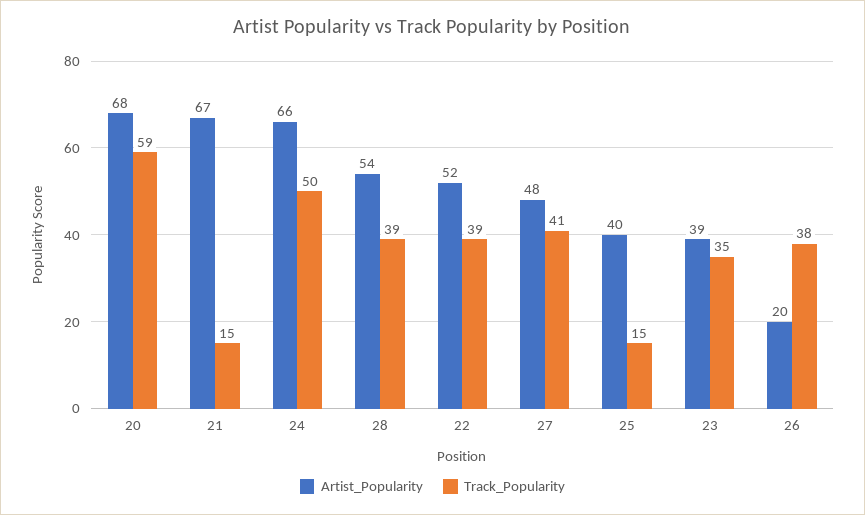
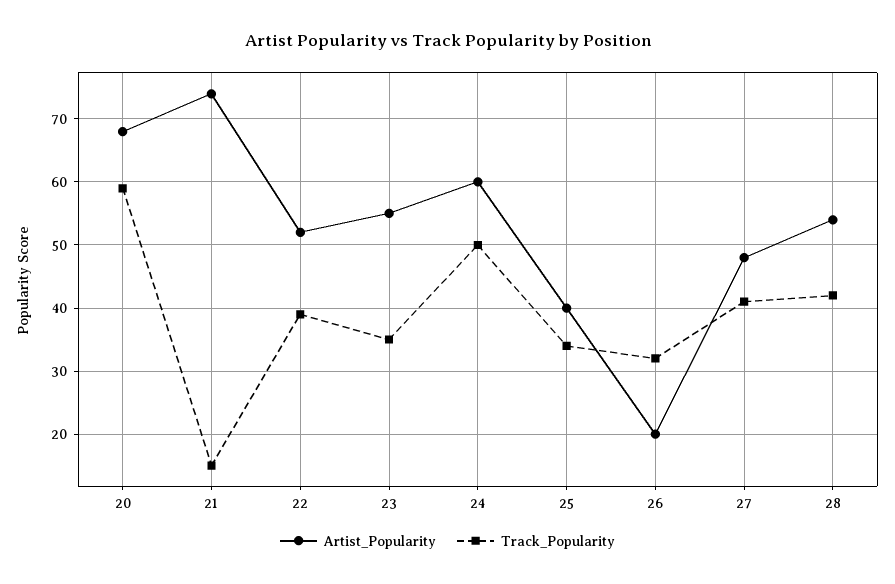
  {
    "Artist_Popularity": {
      "20": 68,
-     "21": 67,
+     "21": 74,
-     "24": 66,
+     "24": 60,
      "28": 54,
      "22": 52,
      "27": 48,
      "25": 40,
-     "23": 39,
+     "23": 55,
      "26": 20
    },
    "Track_Popularity": {
      "20": 59,
      "21": 15,
      "24": 50,
-     "28": 39,
+     "28": 42,
      "22": 39,
      "27": 41,
-     "25": 15,
+     "25": 34,
      "23": 35,
-     "26": 38
+     "26": 32
    }
  }

